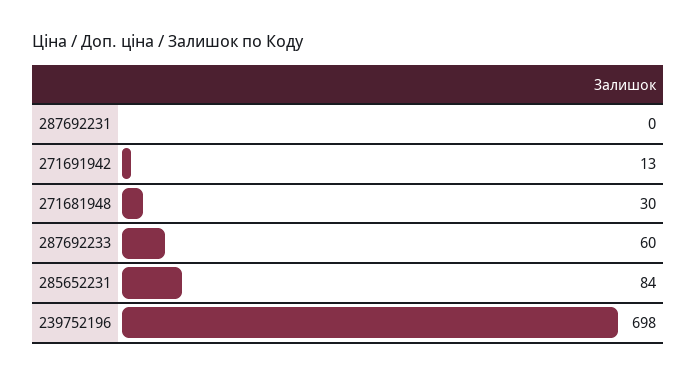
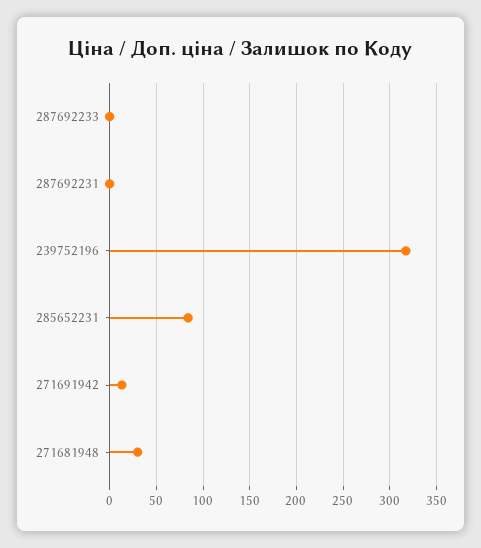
  {
    "287692231": 0,
    "271691942": 13,
    "271681948": 30,
-   "287692233": 60,
+   "287692233": 0,
    "285652231": 84,
-   "239752196": 698
+   "239752196": 320
  }

